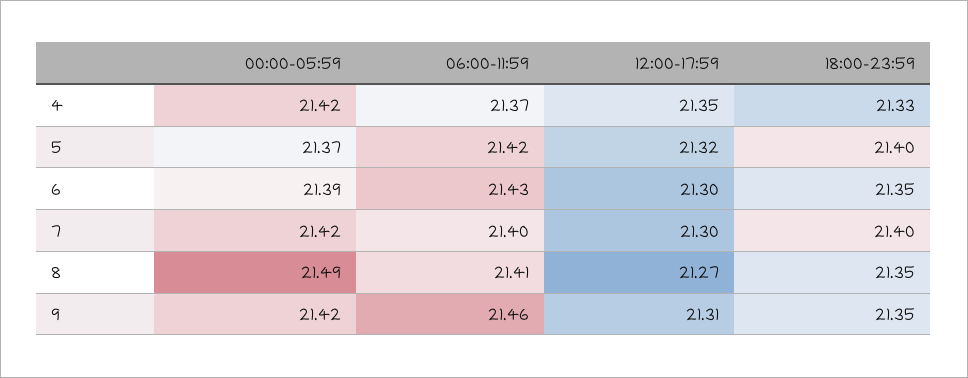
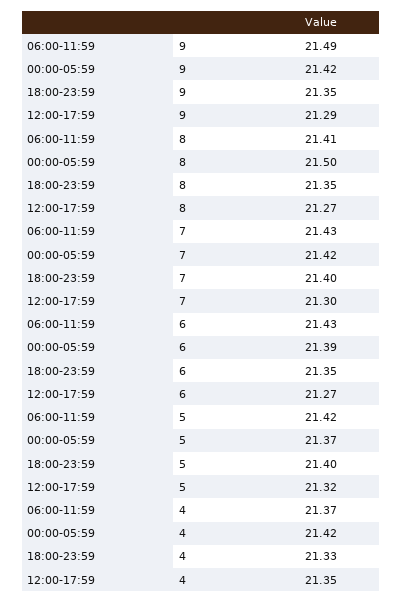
  {
    "00:00-05:59": {
      "4": 21.42,
      "5": 21.37,
      "6": 21.39,
      "7": 21.42,
-     "8": 21.49,
+     "8": 21.5,
      "9": 21.42
    },
    "06:00-11:59": {
      "4": 21.37,
      "5": 21.42,
      "6": 21.43,
-     "7": 21.4,
+     "7": 21.43,
      "8": 21.41,
-     "9": 21.46
+     "9": 21.49
    },
    "12:00-17:59": {
      "4": 21.35,
      "5": 21.32,
-     "6": 21.3,
+     "6": 21.27,
      "7": 21.3,
      "8": 21.27,
-     "9": 21.31
+     "9": 21.29
    },
    "18:00-23:59": {
      "4": 21.33,
      "5": 21.4,
      "6": 21.35,
      "7": 21.4,
      "8": 21.35,
      "9": 21.35
    }
  }

